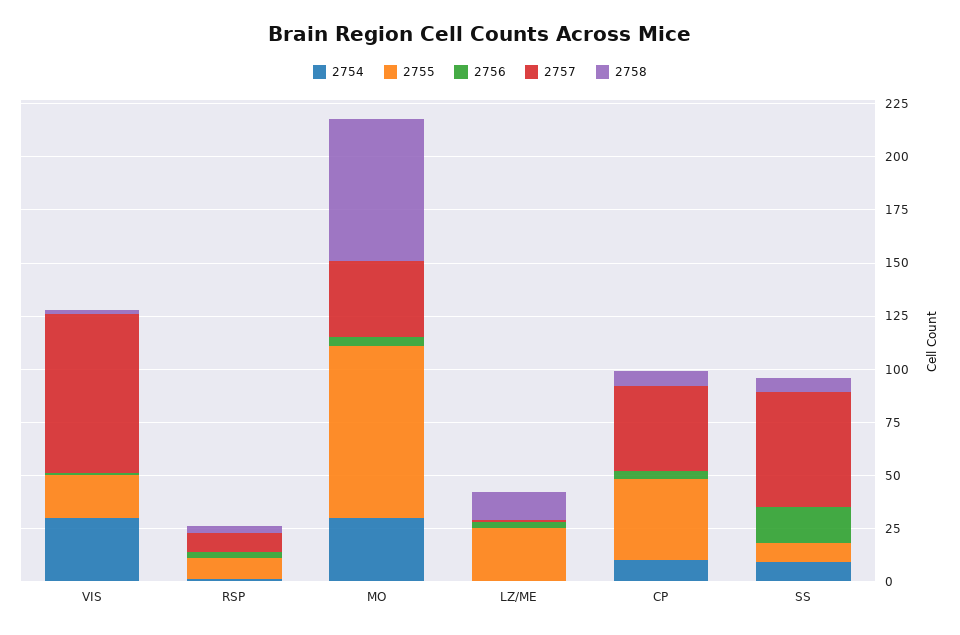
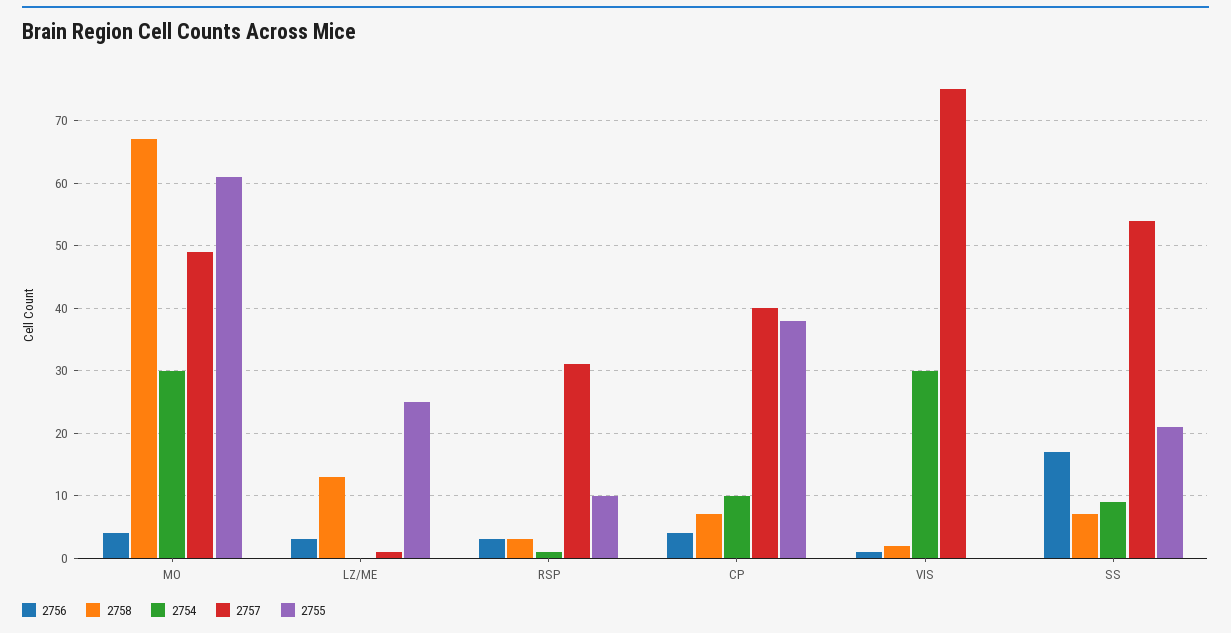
  {
    "2754": {
      "VIS": 30,
      "RSP": 1,
      "MO": 30,
      "LZ/ME": 0,
      "CP": 10,
      "SS": 9
    },
    "2755": {
-     "VIS": 20,
+     "VIS": 0,
      "RSP": 10,
-     "MO": 80,
+     "MO": 61,
      "LZ/ME": 25,
      "CP": 38,
-     "SS": 10
+     "SS": 21
    },
    "2756": {
      "VIS": 1,
      "RSP": 3,
      "MO": 4,
      "LZ/ME": 3,
      "CP": 4,
      "SS": 17
    },
    "2757": {
      "VIS": 75,
-     "RSP": 10,
+     "RSP": 31,
-     "MO": 35,
+     "MO": 49,
      "LZ/ME": 1,
      "CP": 40,
      "SS": 54
    },
    "2758": {
      "VIS": 2,
      "RSP": 3,
      "MO": 67,
      "LZ/ME": 13,
      "CP": 7,
      "SS": 7
    }
  }

